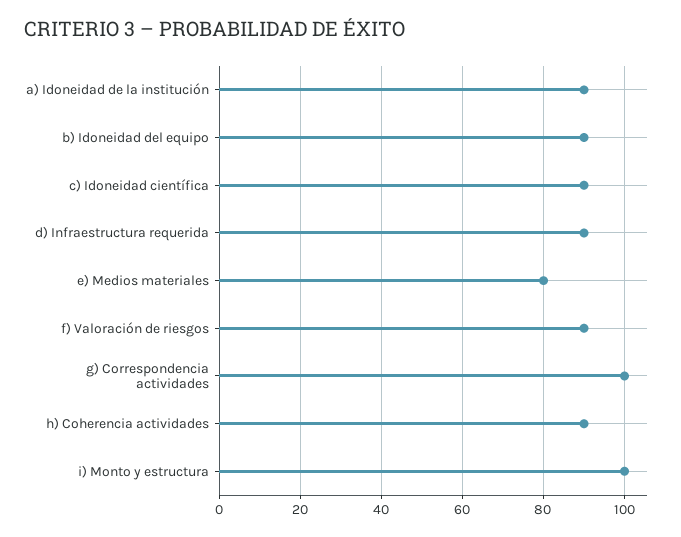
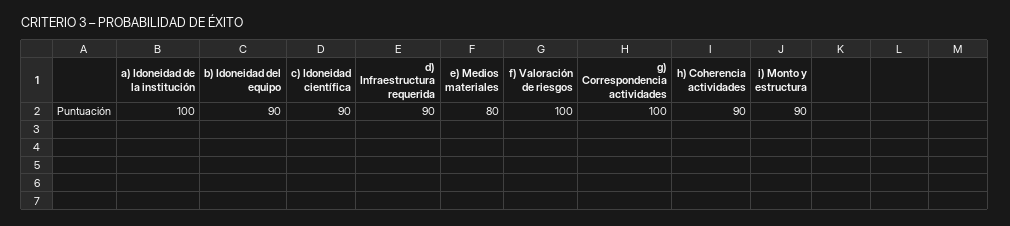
  {
-   "a) Idoneidad de la institución": 90,
+   "a) Idoneidad de la institución": 100,
    "b) Idoneidad del equipo": 90,
    "c) Idoneidad científica": 90,
    "d) Infraestructura requerida": 90,
    "e) Medios materiales": 80,
-   "f) Valoración de riesgos": 90,
+   "f) Valoración de riesgos": 100,
    "g) Correspondencia actividades": 100,
    "h) Coherencia actividades": 90,
-   "i) Monto y estructura": 100
+   "i) Monto y estructura": 90
  }

